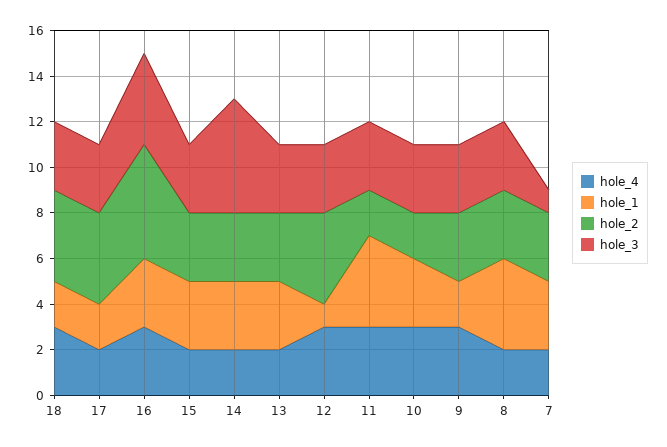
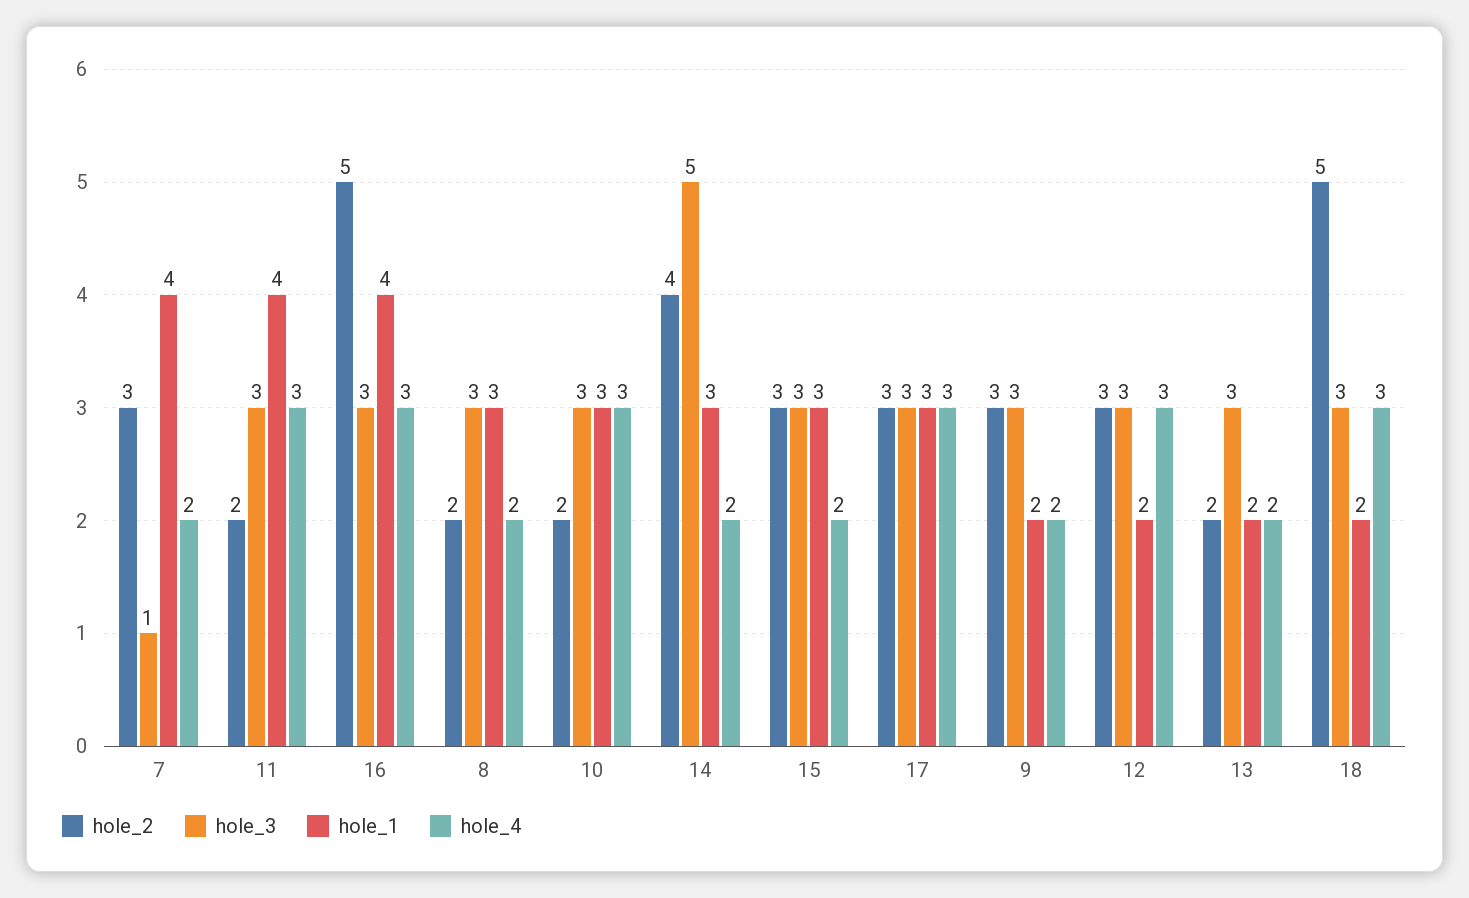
  {
    "hole_4": {
      "18": 3,
-     "17": 2,
+     "17": 3,
      "16": 3,
      "15": 2,
      "14": 2,
      "13": 2,
      "12": 3,
      "11": 3,
      "10": 3,
-     "9": 3,
+     "9": 2,
      "8": 2,
      "7": 2
    },
    "hole_1": {
      "18": 2,
-     "17": 2,
+     "17": 3,
-     "16": 3,
+     "16": 4,
      "15": 3,
      "14": 3,
-     "13": 3,
+     "13": 2,
-     "12": 1,
+     "12": 2,
      "11": 4,
      "10": 3,
      "9": 2,
-     "8": 4,
+     "8": 3,
-     "7": 3
+     "7": 4
    },
    "hole_2": {
-     "18": 4,
+     "18": 5,
-     "17": 4,
+     "17": 3,
      "16": 5,
      "15": 3,
-     "14": 3,
+     "14": 4,
-     "13": 3,
+     "13": 2,
-     "12": 4,
+     "12": 3,
      "11": 2,
      "10": 2,
      "9": 3,
-     "8": 3,
+     "8": 2,
      "7": 3
    },
    "hole_3": {
      "18": 3,
      "17": 3,
-     "16": 4,
+     "16": 3,
      "15": 3,
      "14": 5,
      "13": 3,
      "12": 3,
      "11": 3,
      "10": 3,
      "9": 3,
      "8": 3,
      "7": 1
    }
  }

